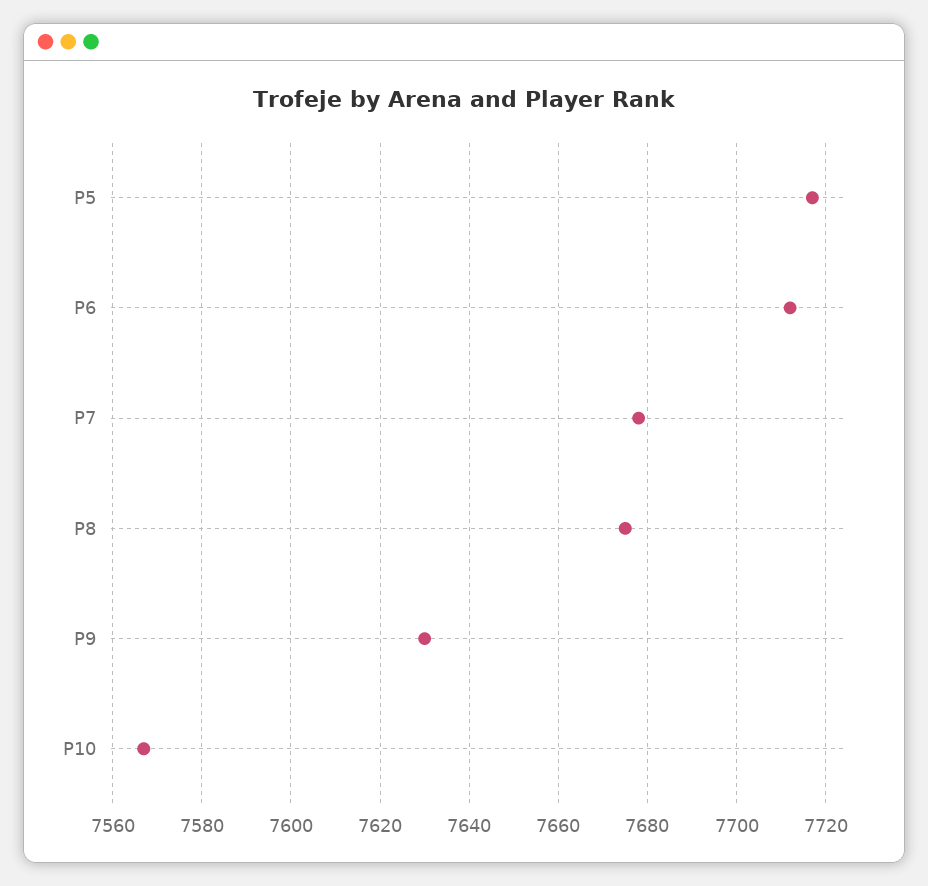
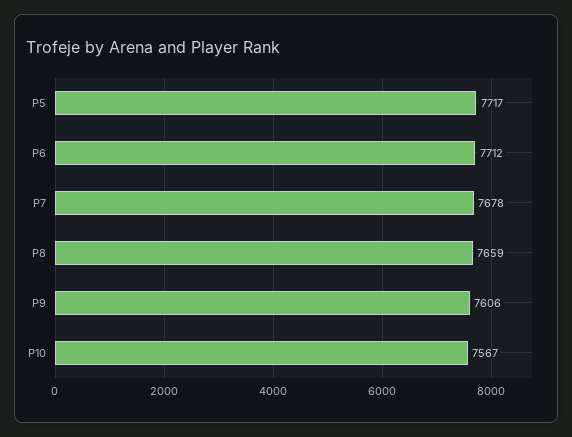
  {
    "P5": 7717,
    "P6": 7712,
    "P7": 7678,
-   "P8": 7675,
+   "P8": 7659,
-   "P9": 7630,
+   "P9": 7606,
    "P10": 7567
  }

